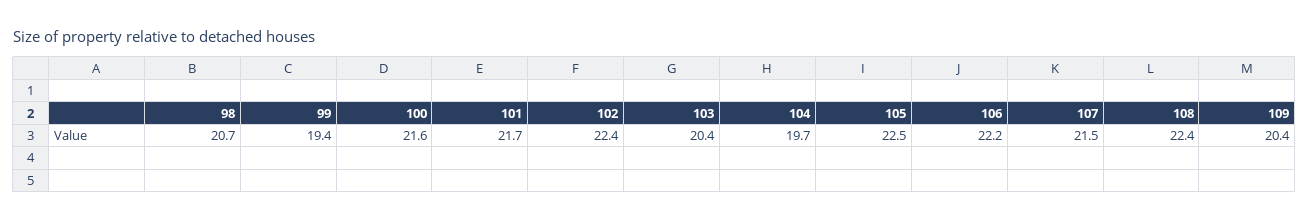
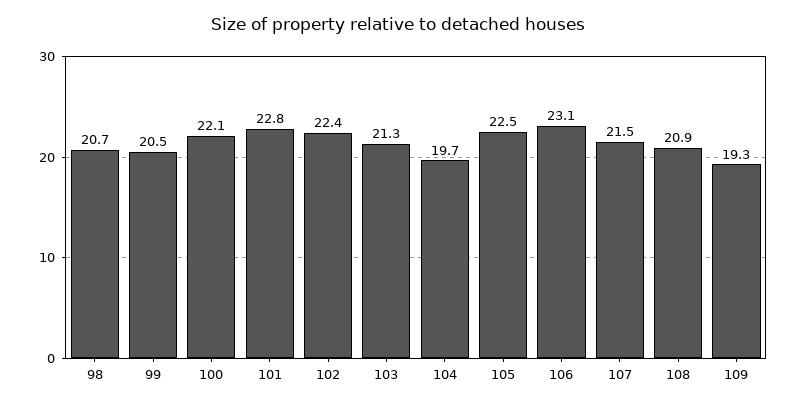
  {
    "98": 20.7,
-   "99": 19.4,
+   "99": 20.5,
-   "100": 21.6,
+   "100": 22.1,
-   "101": 21.7,
+   "101": 22.8,
    "102": 22.4,
-   "103": 20.4,
+   "103": 21.3,
    "104": 19.7,
    "105": 22.5,
-   "106": 22.2,
+   "106": 23.1,
    "107": 21.5,
-   "108": 22.4,
+   "108": 20.9,
-   "109": 20.4
+   "109": 19.3
  }

